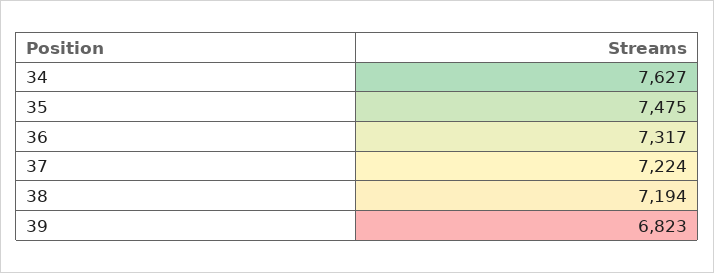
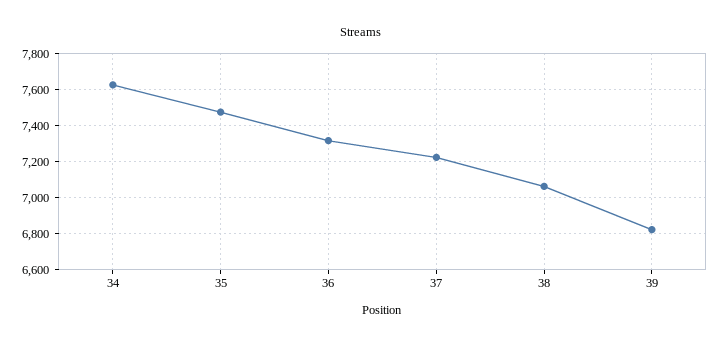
  {
    "34": 7627,
    "35": 7475,
    "36": 7317,
    "37": 7224,
-   "38": 7194,
+   "38": 7050,
    "39": 6823
  }

